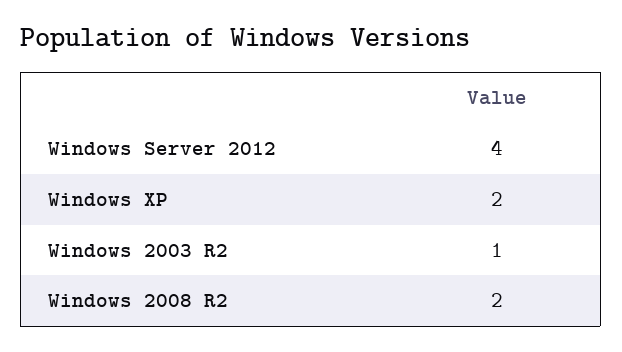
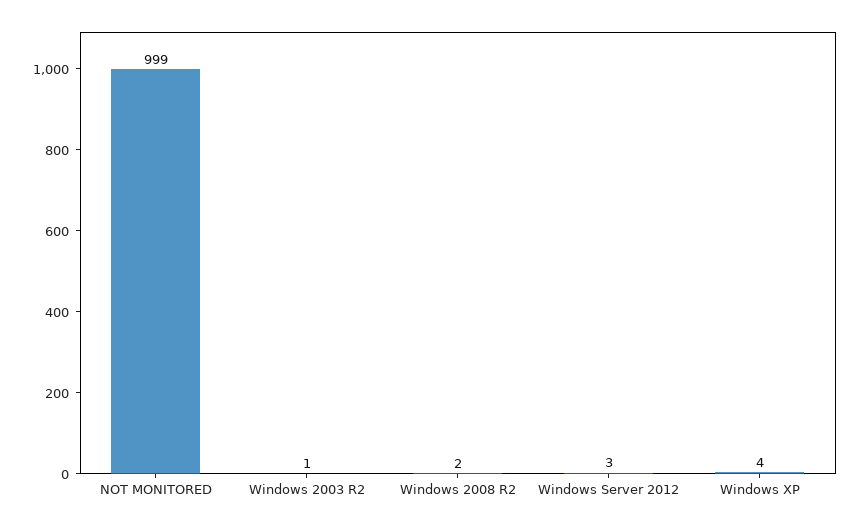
  {
-   "Windows Server 2012": 4,
+   "Windows Server 2012": 3,
-   "Windows XP": 2,
+   "Windows XP": 4,
    "Windows 2003 R2": 1,
-   "Windows 2008 R2": 2
+   "Windows 2008 R2": 2,
+   "NOT MONITORED": 999
  }

